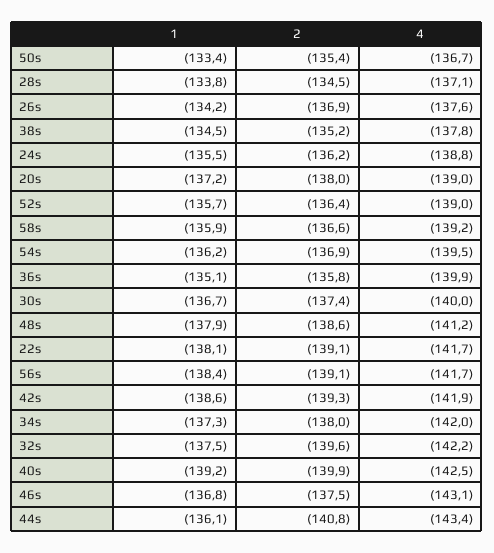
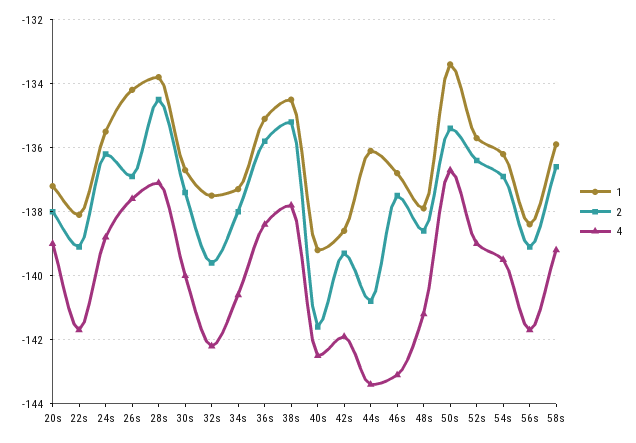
  {
    "1": {
      "50s": -133.4,
      "28s": -133.8,
      "26s": -134.2,
      "38s": -134.5,
      "24s": -135.5,
      "20s": -137.2,
      "52s": -135.7,
      "58s": -135.9,
      "54s": -136.2,
      "36s": -135.1,
      "30s": -136.7,
      "48s": -137.9,
      "22s": -138.1,
      "56s": -138.4,
      "42s": -138.6,
      "34s": -137.3,
      "32s": -137.5,
      "40s": -139.2,
      "46s": -136.8,
      "44s": -136.1
    },
    "2": {
      "50s": -135.4,
      "28s": -134.5,
      "26s": -136.9,
      "38s": -135.2,
      "24s": -136.2,
      "20s": -138,
      "52s": -136.4,
      "58s": -136.6,
      "54s": -136.9,
      "36s": -135.8,
      "30s": -137.4,
      "48s": -138.6,
      "22s": -139.1,
      "56s": -139.1,
      "42s": -139.3,
      "34s": -138,
      "32s": -139.6,
-     "40s": -139.9,
+     "40s": -141.5,
      "46s": -137.5,
      "44s": -140.8
    },
    "4": {
      "50s": -136.7,
      "28s": -137.1,
      "26s": -137.6,
      "38s": -137.8,
      "24s": -138.8,
      "20s": -139,
      "52s": -139,
      "58s": -139.2,
      "54s": -139.5,
-     "36s": -139.9,
+     "36s": -138.5,
      "30s": -140,
      "48s": -141.2,
      "22s": -141.7,
      "56s": -141.7,
      "42s": -141.9,
-     "34s": -142,
+     "34s": -140.5,
      "32s": -142.2,
      "40s": -142.5,
      "46s": -143.1,
      "44s": -143.4
    }
  }

